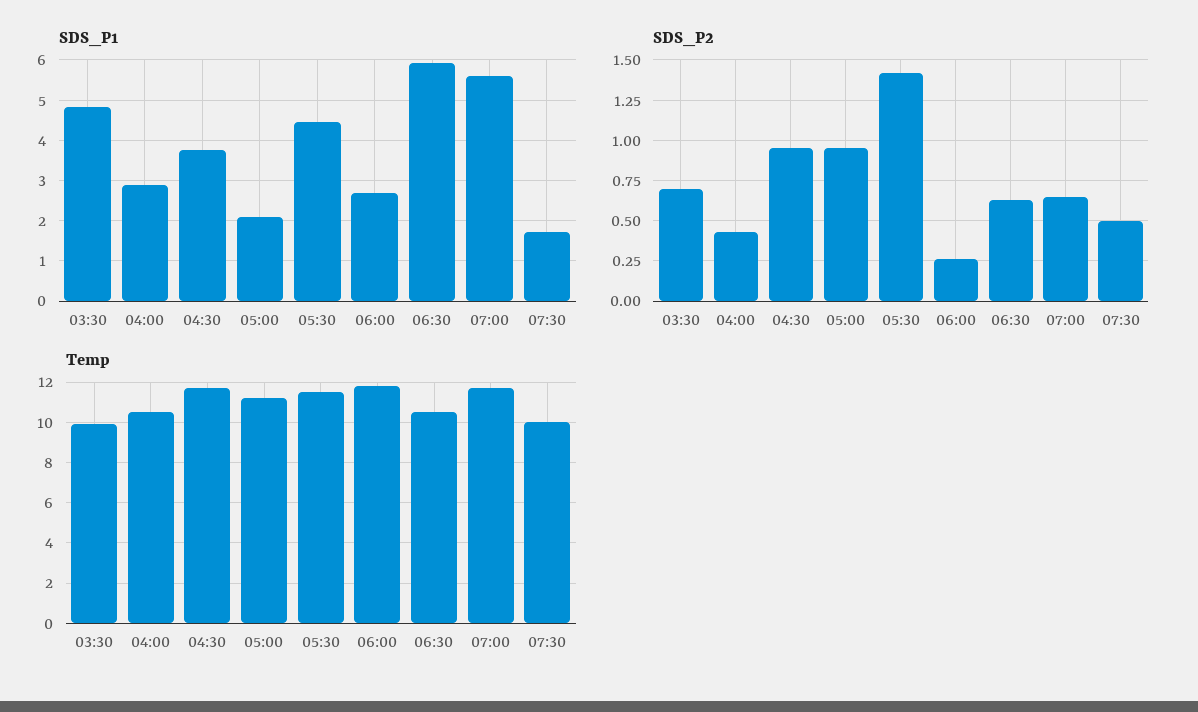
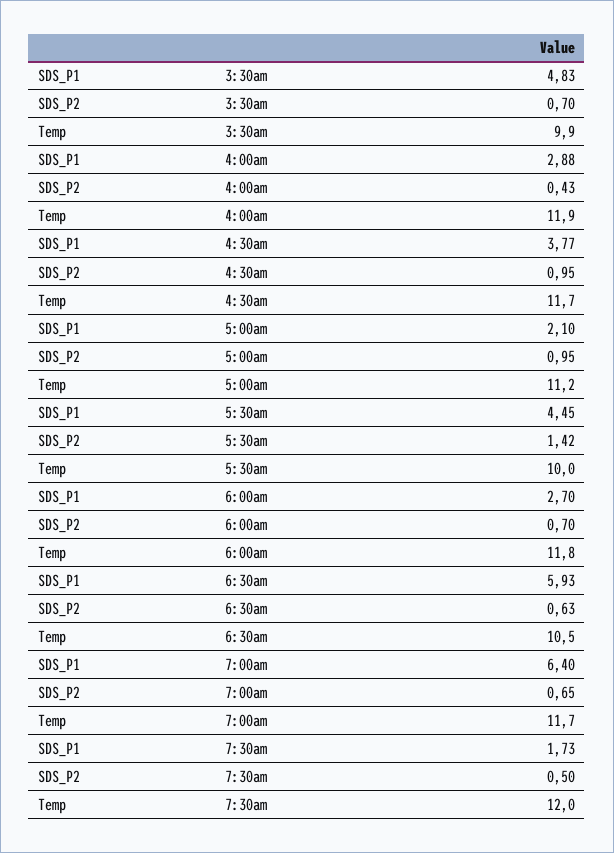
  {
    "SDS_P1": {
      "03:30": 4.83,
      "04:00": 2.88,
      "04:30": 3.77,
      "05:00": 2.1,
      "05:30": 4.45,
      "06:00": 2.7,
      "06:30": 5.93,
-     "07:00": 5.6,
+     "07:00": 6.4,
      "07:30": 1.73
    },
    "SDS_P2": {
      "03:30": 0.7,
      "04:00": 0.43,
      "04:30": 0.95,
      "05:00": 0.95,
      "05:30": 1.42,
-     "06:00": 0.25,
+     "06:00": 0.7,
      "06:30": 0.63,
      "07:00": 0.65,
      "07:30": 0.5
    },
    "Temp": {
      "03:30": 9.9,
-     "04:00": 10.5,
+     "04:00": 11.9,
      "04:30": 11.7,
      "05:00": 11.2,
-     "05:30": 11.5,
+     "05:30": 10,
      "06:00": 11.8,
      "06:30": 10.5,
      "07:00": 11.7,
-     "07:30": 10
+     "07:30": 12
    }
  }

